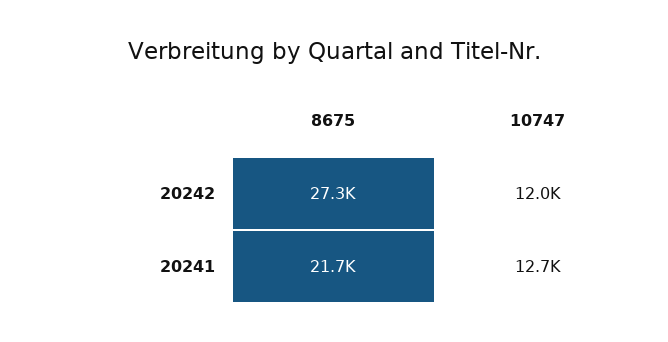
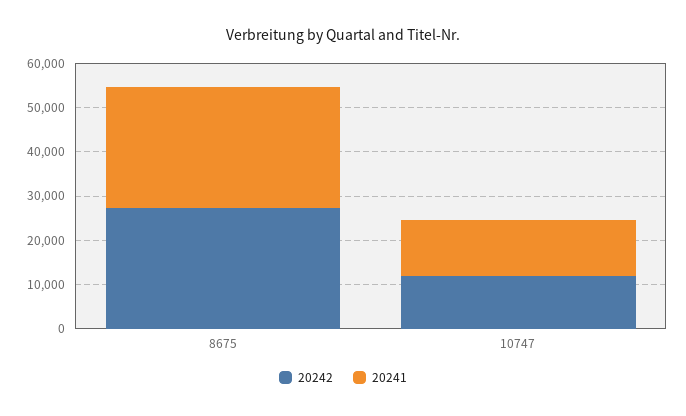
  {
    "20242": {
      "8675": 27300,
      "10747": 12000
    },
    "20241": {
-     "8675": 21700,
+     "8675": 28000,
      "10747": 12700
    }
  }

